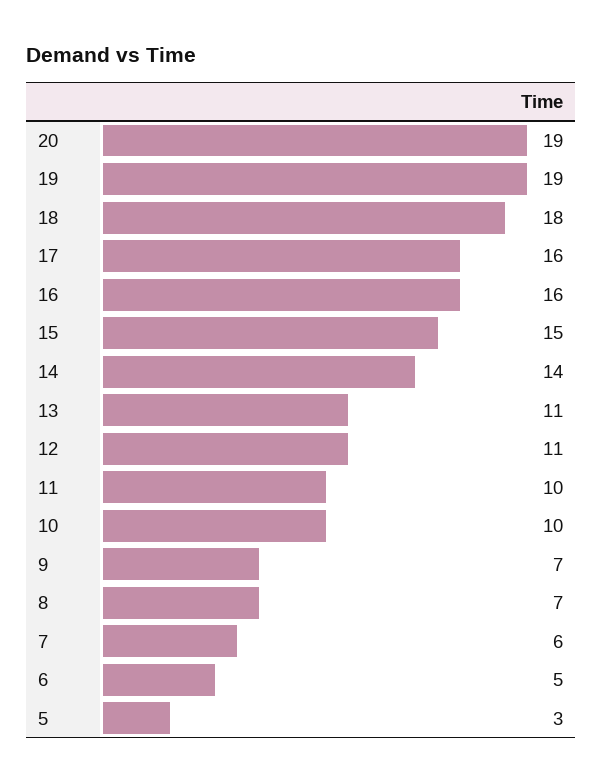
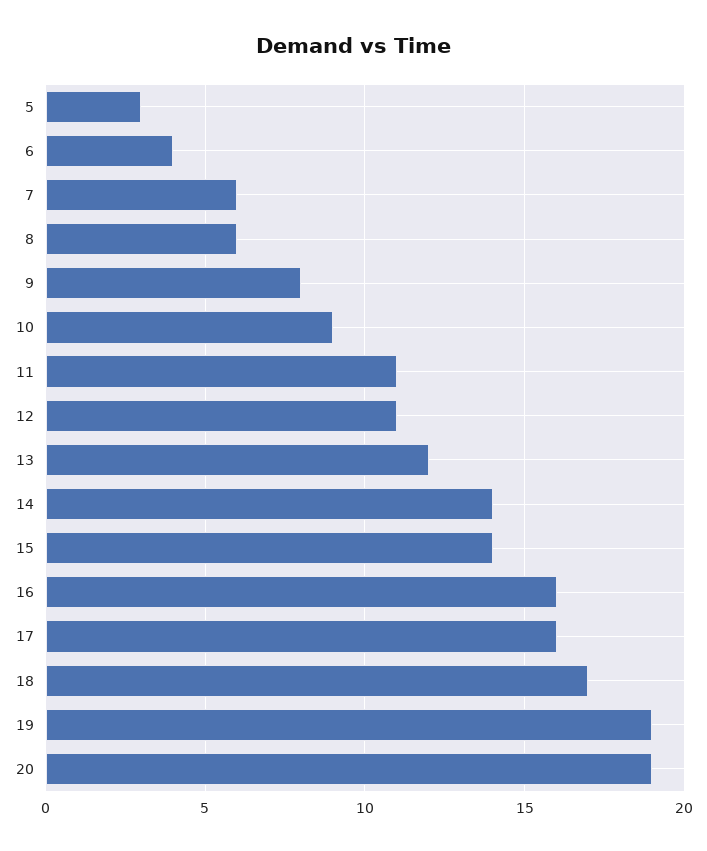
  {
    "20": 19,
    "19": 19,
-   "18": 18,
+   "18": 17,
    "17": 16,
    "16": 16,
-   "15": 15,
+   "15": 14,
    "14": 14,
-   "13": 11,
+   "13": 12,
    "12": 11,
-   "11": 10,
+   "11": 11,
-   "10": 10,
+   "10": 9,
-   "9": 7,
+   "9": 8,
-   "8": 7,
+   "8": 6,
    "7": 6,
-   "6": 5,
+   "6": 4,
    "5": 3
  }

